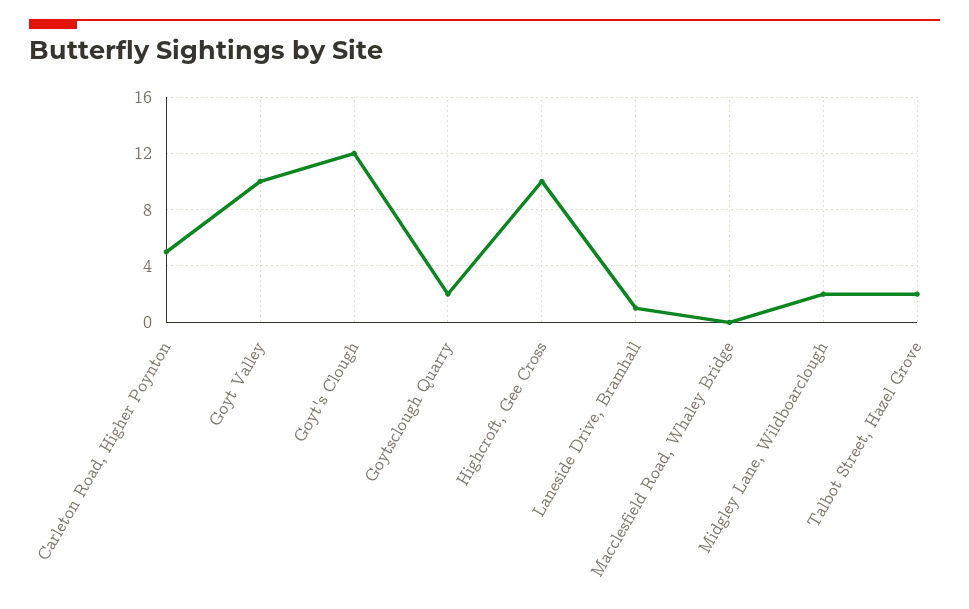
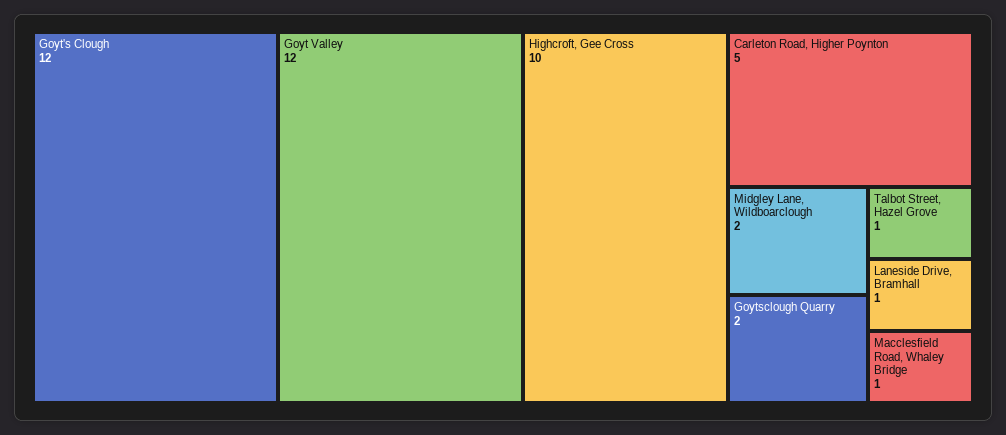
  {
    "Carleton Road, Higher Poynton": 5,
-   "Goyt Valley": 10,
+   "Goyt Valley": 12,
    "Goyt's Clough": 12,
    "Goytsclough Quarry": 2,
    "Highcroft, Gee Cross": 10,
    "Laneside Drive, Bramhall": 1,
-   "Macclesfield Road, Whaley Bridge": 0,
+   "Macclesfield Road, Whaley Bridge": 1,
    "Midgley Lane, Wildboarclough": 2,
-   "Talbot Street, Hazel Grove": 2
+   "Talbot Street, Hazel Grove": 1
  }

